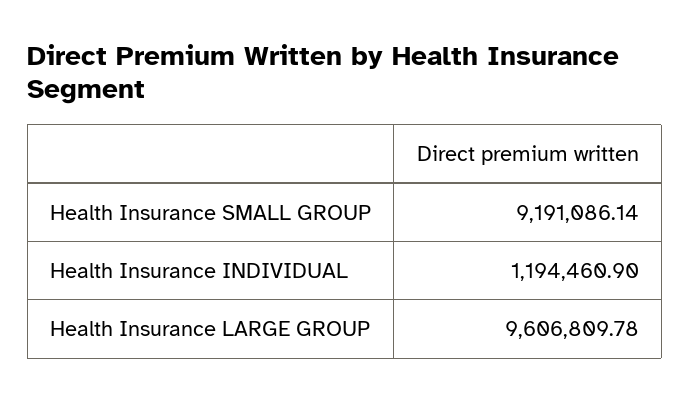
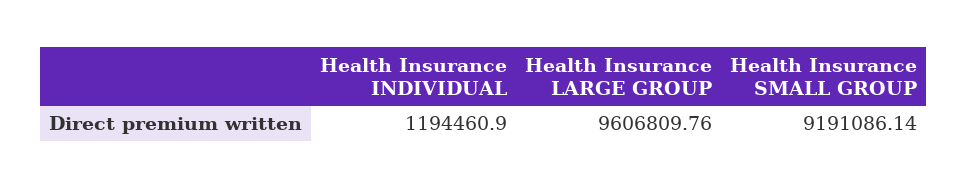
  {
    "Health Insurance SMALL GROUP": 9191086.14,
    "Health Insurance INDIVIDUAL": 1194460.9,
-   "Health Insurance LARGE GROUP": 9606809.78
+   "Health Insurance LARGE GROUP": 9606809.76
  }

